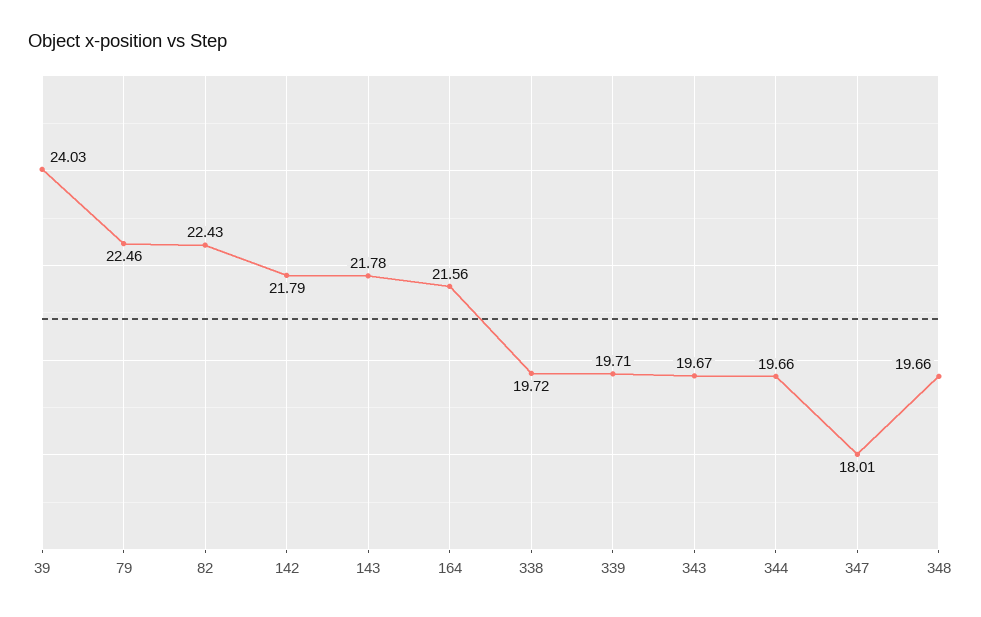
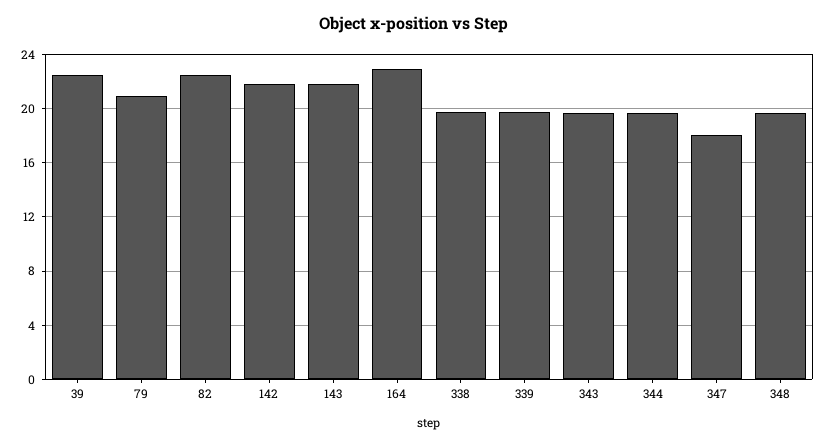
  {
-   "39": 24.03,
+   "39": 22.5,
-   "79": 22.46,
+   "79": 21,
    "82": 22.43,
    "142": 21.79,
    "143": 21.78,
-   "164": 21.56,
+   "164": 23,
    "338": 19.72,
    "339": 19.71,
    "343": 19.67,
    "344": 19.66,
    "347": 18.01,
    "348": 19.66
  }

